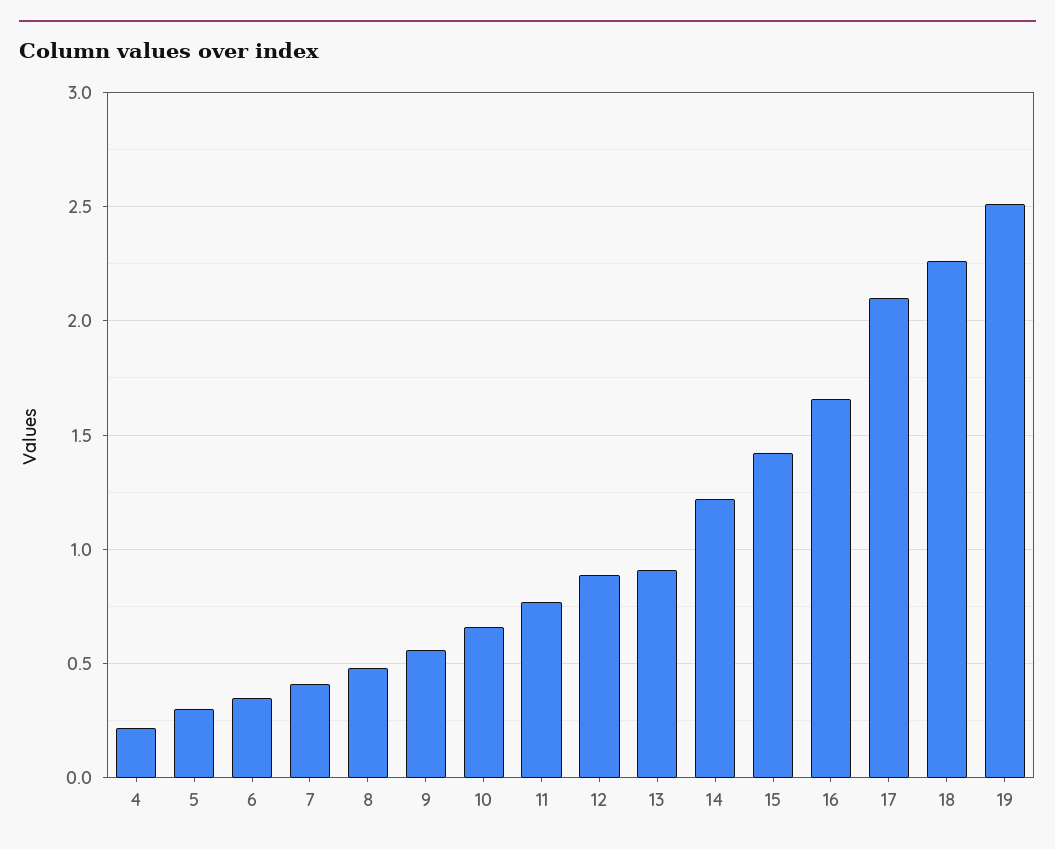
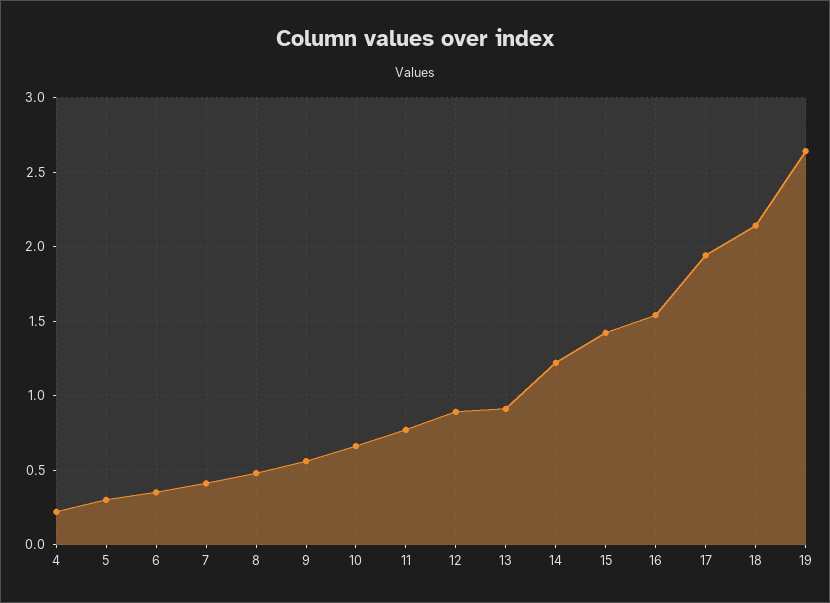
  {
    "4": 0.2,
    "5": 0.3,
    "6": 0.35,
    "7": 0.4,
    "8": 0.5,
    "9": 0.55,
    "10": 0.65,
    "11": 0.75,
    "12": 0.9,
    "13": 0.9,
    "14": 1.2,
    "15": 1.4,
-   "16": 1.65,
+   "16": 1.55,
-   "17": 2.1,
+   "17": 1.95,
-   "18": 2.25,
+   "18": 2.15,
-   "19": 2.5
+   "19": 2.65
  }

